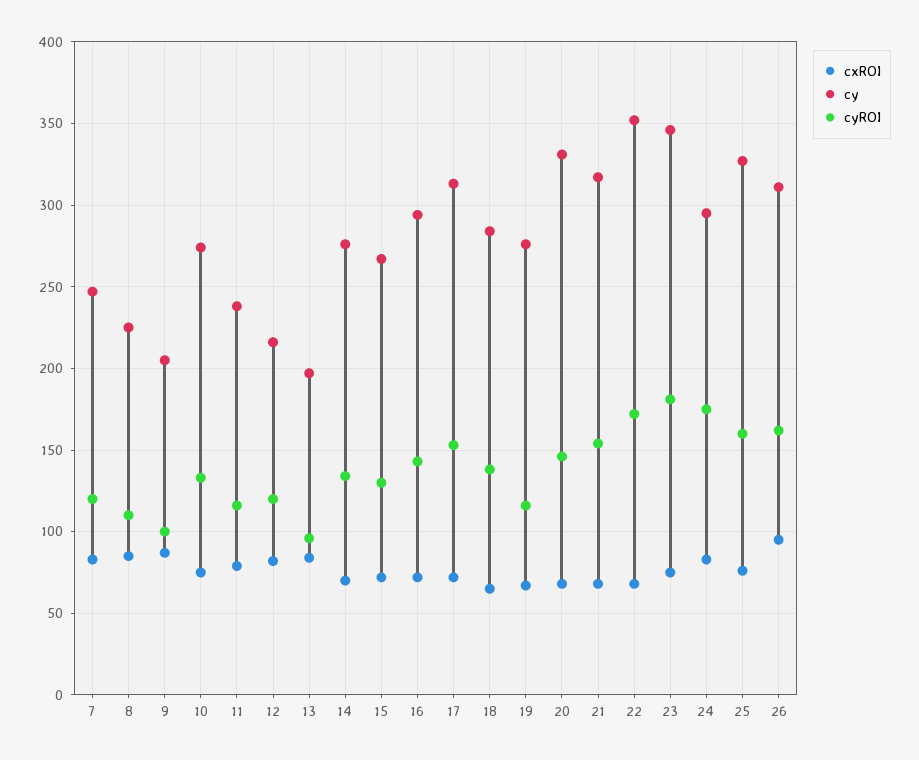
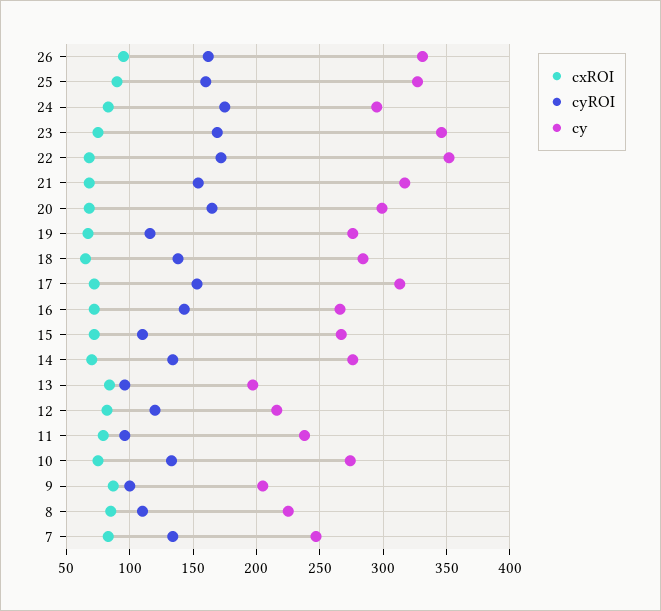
  {
    "cxROI": {
      "7": 85,
      "8": 85,
      "9": 85,
      "10": 75,
      "11": 80,
      "12": 80,
      "13": 85,
      "14": 70,
      "15": 70,
      "16": 70,
      "17": 70,
      "18": 65,
      "19": 65,
      "20": 70,
      "21": 70,
      "22": 70,
      "23": 75,
      "24": 85,
-     "25": 75,
+     "25": 90,
      "26": 95
    },
    "cy": {
      "7": 245,
      "8": 225,
      "9": 205,
      "10": 275,
      "11": 240,
      "12": 215,
      "13": 195,
      "14": 275,
      "15": 265,
-     "16": 295,
+     "16": 265,
      "17": 315,
      "18": 285,
      "19": 275,
-     "20": 330,
+     "20": 300,
      "21": 315,
      "22": 350,
      "23": 345,
      "24": 295,
      "25": 325,
-     "26": 310
+     "26": 330
    },
    "cyROI": {
-     "7": 120,
+     "7": 135,
      "8": 110,
      "9": 100,
      "10": 135,
-     "11": 115,
+     "11": 95,
      "12": 120,
      "13": 95,
      "14": 135,
-     "15": 130,
+     "15": 110,
      "16": 145,
      "17": 155,
      "18": 140,
      "19": 115,
-     "20": 145,
+     "20": 165,
      "21": 155,
      "22": 170,
-     "23": 180,
+     "23": 170,
      "24": 175,
      "25": 160,
      "26": 160
    }
  }

